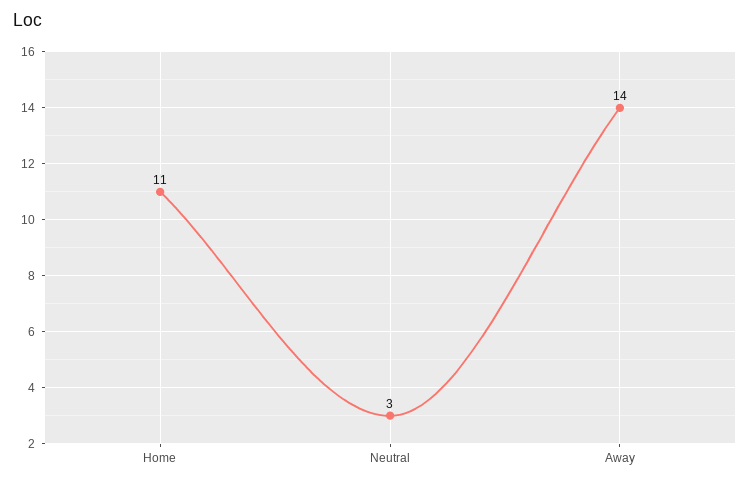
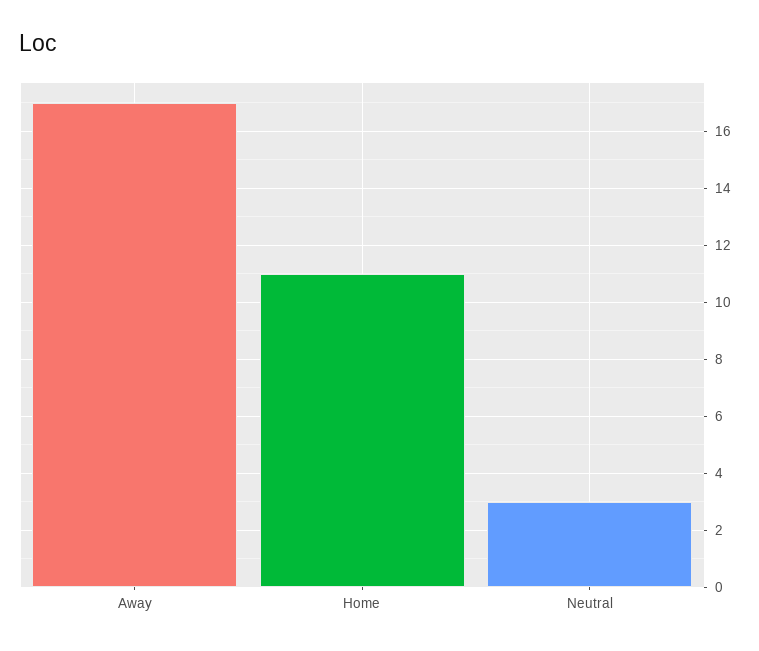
  {
    "Home": 11,
    "Neutral": 3,
-   "Away": 14
+   "Away": 17
  }

